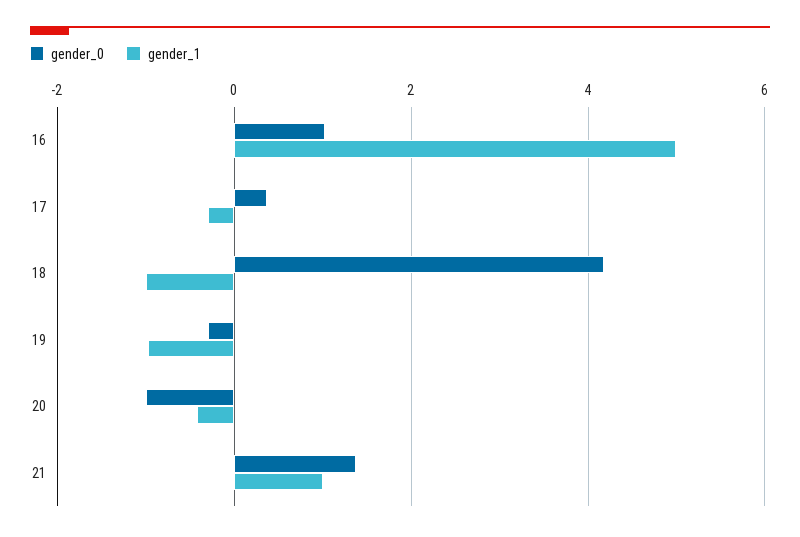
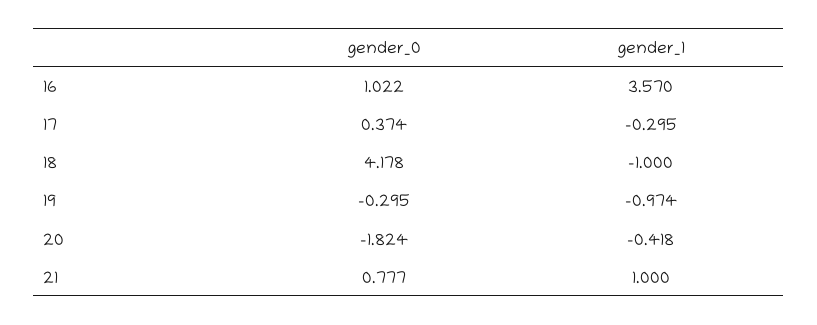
  {
    "gender_0": {
      "16": 1.022,
      "17": 0.374,
      "18": 4.178,
      "19": -0.295,
-     "20": -1,
+     "20": -1.824,
-     "21": 1.4
+     "21": 0.777
    },
    "gender_1": {
-     "16": 5,
+     "16": 3.57,
      "17": -0.295,
      "18": -1,
      "19": -0.974,
      "20": -0.418,
      "21": 1
    }
  }

